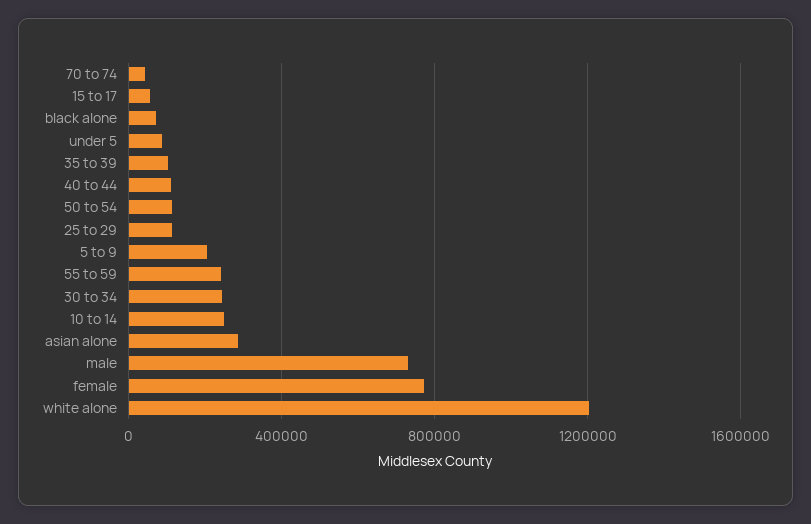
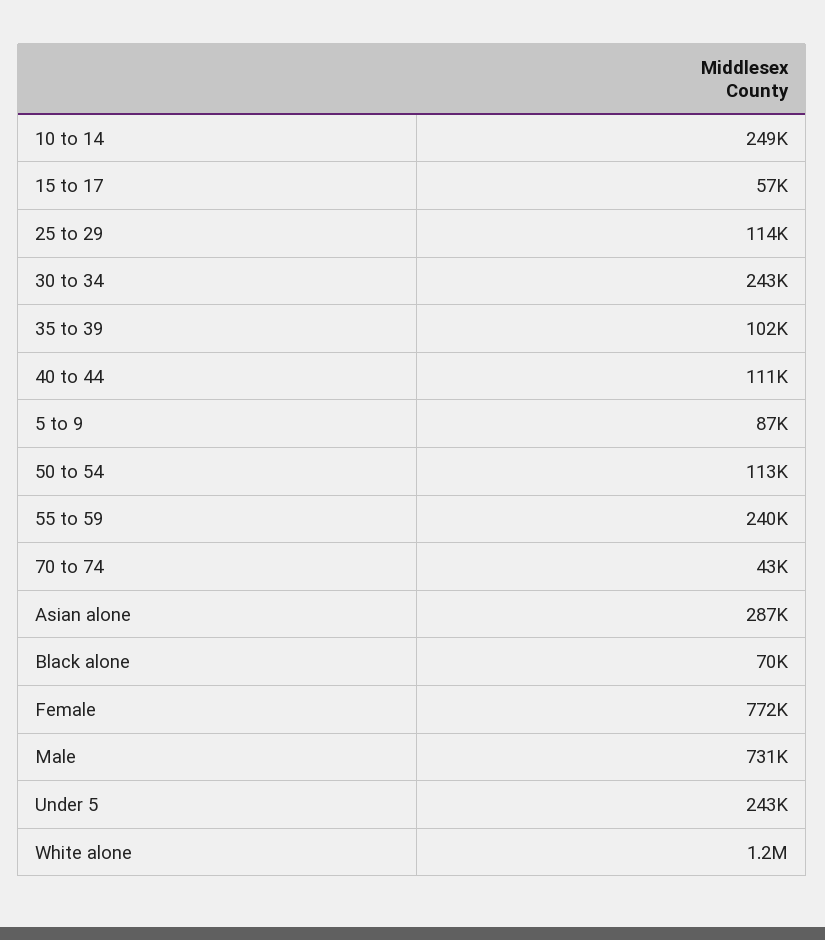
  {
    "70 to 74": 43000,
    "15 to 17": 57000,
    "black alone": 70000,
-   "under 5": 100000,
+   "under 5": 243000,
    "35 to 39": 102000,
    "40 to 44": 111000,
    "50 to 54": 113000,
    "25 to 29": 114000,
-   "5 to 9": 200000,
+   "5 to 9": 87000,
    "55 to 59": 240000,
    "30 to 34": 243000,
    "10 to 14": 249000,
    "asian alone": 287000,
    "male": 731000,
    "female": 772000,
    "white alone": 1200000
  }

